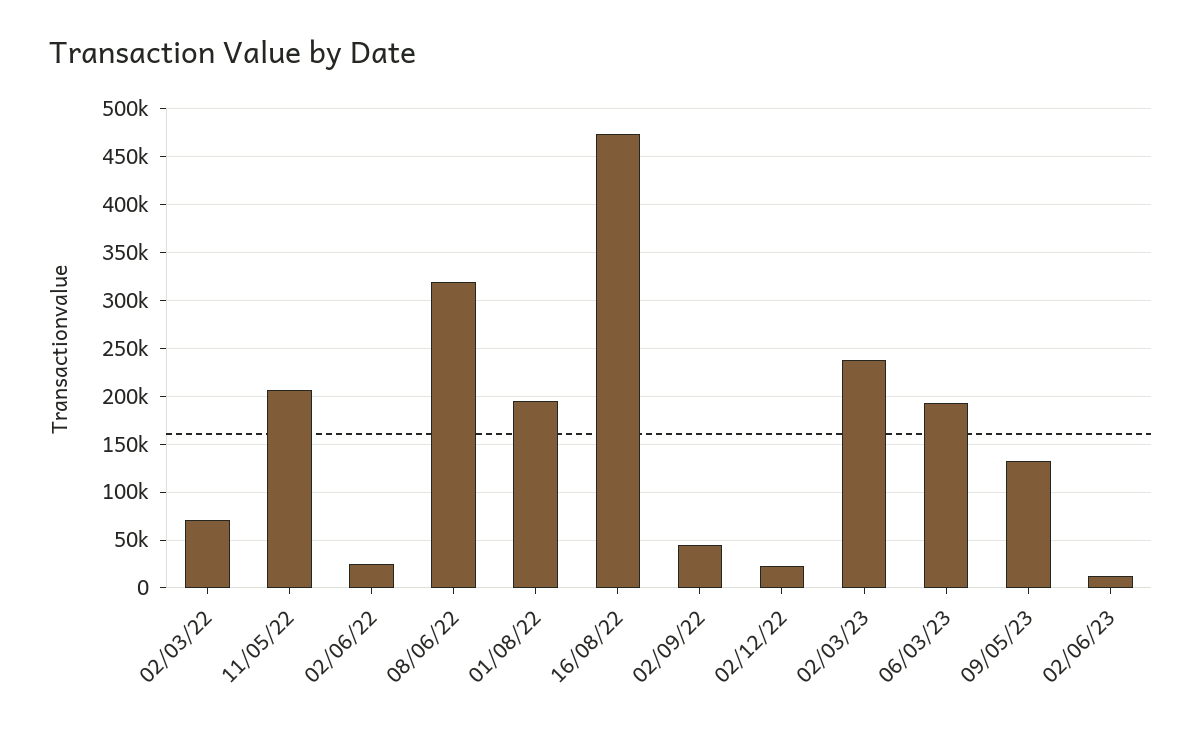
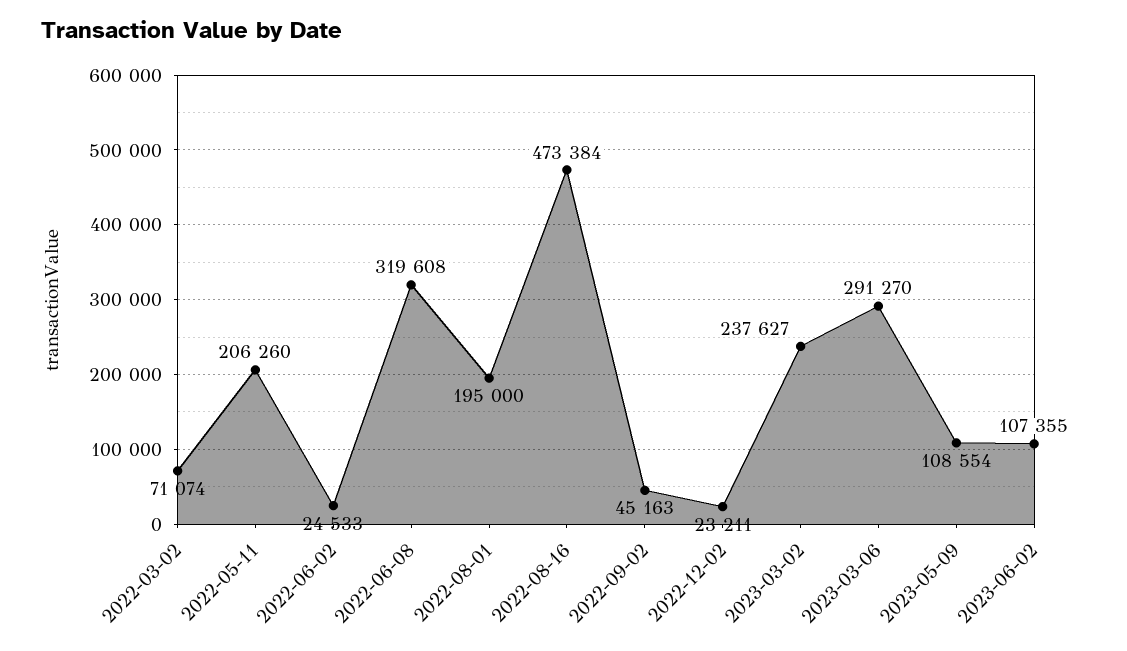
  {
    "02/03/22": 71074,
    "11/05/22": 206260,
    "02/06/22": 24533,
    "08/06/22": 319608,
    "01/08/22": 195000,
    "16/08/22": 473384,
    "02/09/22": 45163,
    "02/12/22": 23211,
    "02/03/23": 237627,
-   "06/03/23": 190000,
+   "06/03/23": 291270,
-   "09/05/23": 130000,
+   "09/05/23": 108554,
-   "02/06/23": 10000
+   "02/06/23": 107355
  }

